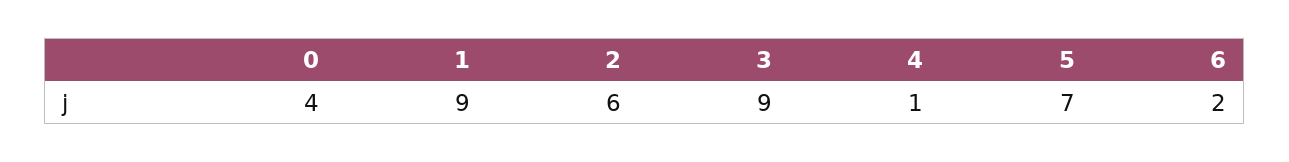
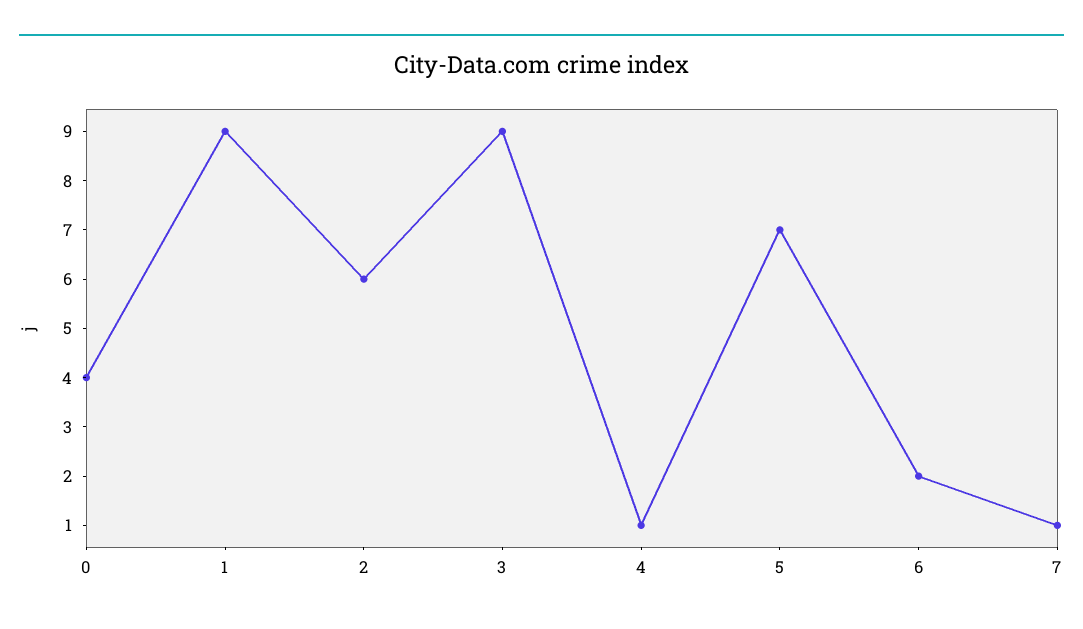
  {
    "0": 4,
    "1": 9,
    "2": 6,
    "3": 9,
    "4": 1,
    "5": 7,
-   "6": 2
+   "6": 2,
+   "7": 1
  }

